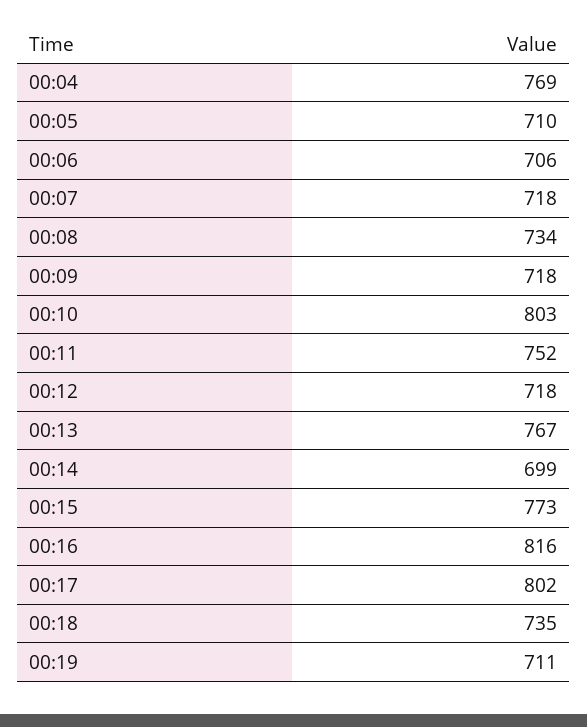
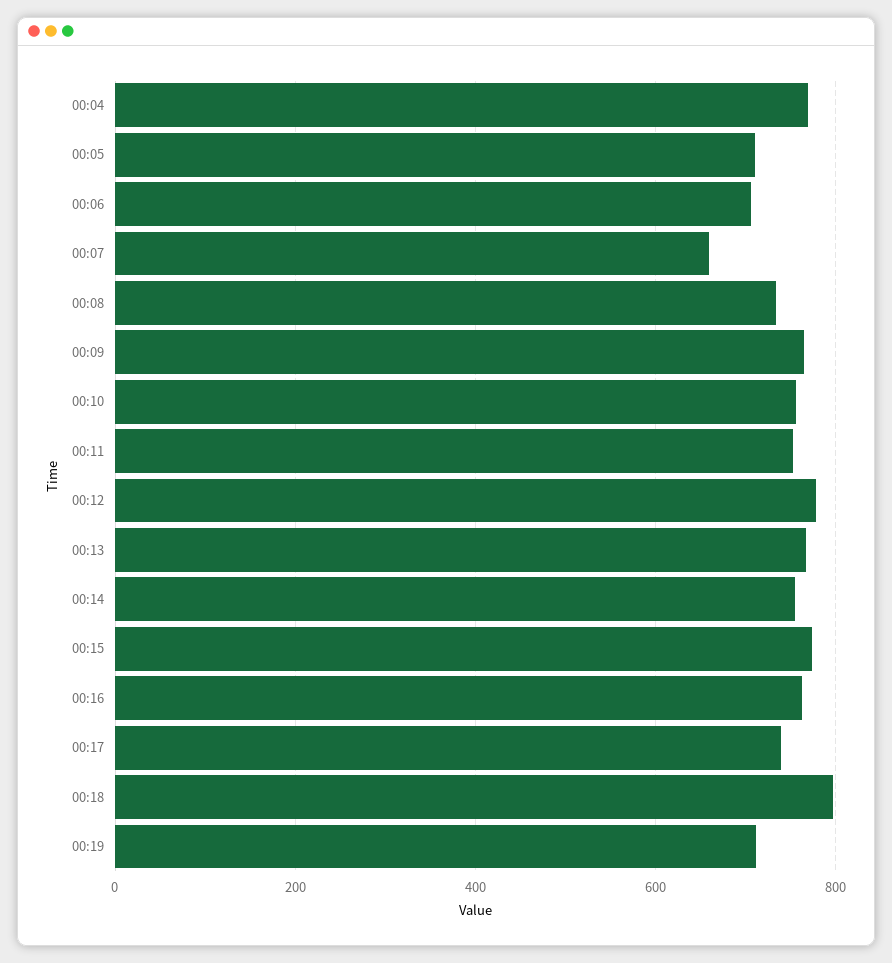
  {
    "00:04": 769,
    "00:05": 710,
    "00:06": 706,
-   "00:07": 718,
+   "00:07": 660,
    "00:08": 734,
-   "00:09": 718,
+   "00:09": 760,
-   "00:10": 803,
+   "00:10": 760,
    "00:11": 752,
-   "00:12": 718,
+   "00:12": 780,
    "00:13": 767,
-   "00:14": 699,
+   "00:14": 760,
    "00:15": 773,
-   "00:16": 816,
+   "00:16": 760,
-   "00:17": 802,
+   "00:17": 740,
-   "00:18": 735,
+   "00:18": 800,
    "00:19": 711
  }

